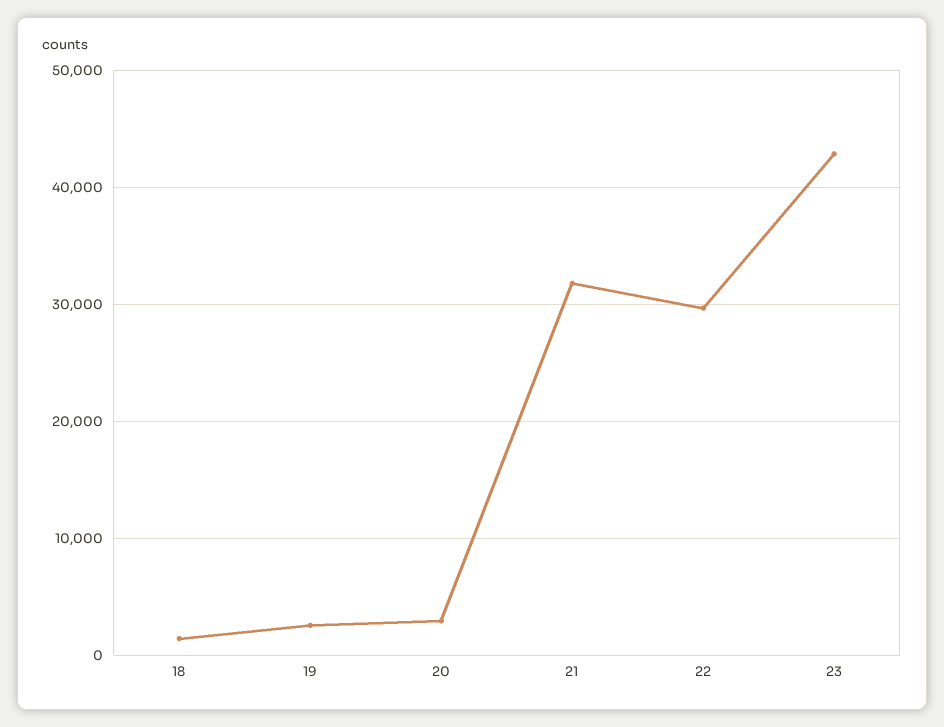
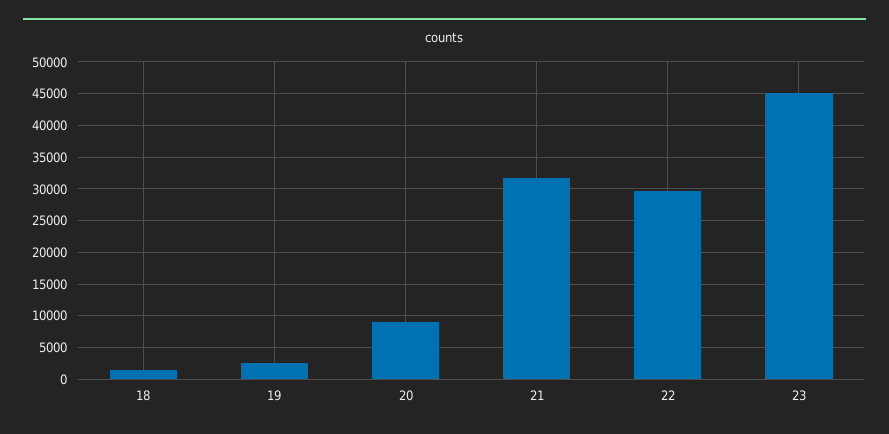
  {
    "18": 1000,
    "19": 3000,
-   "20": 3000,
+   "20": 9000,
    "21": 32000,
    "22": 30000,
-   "23": 43000
+   "23": 45000
  }

